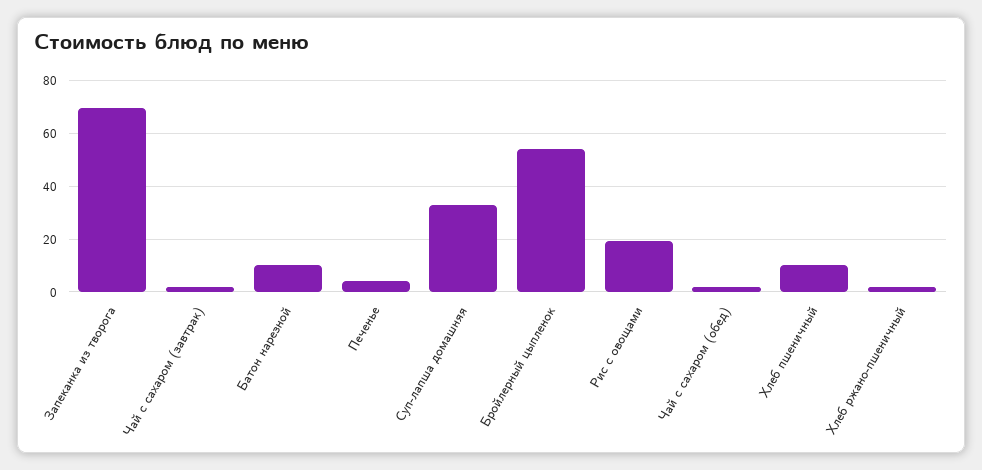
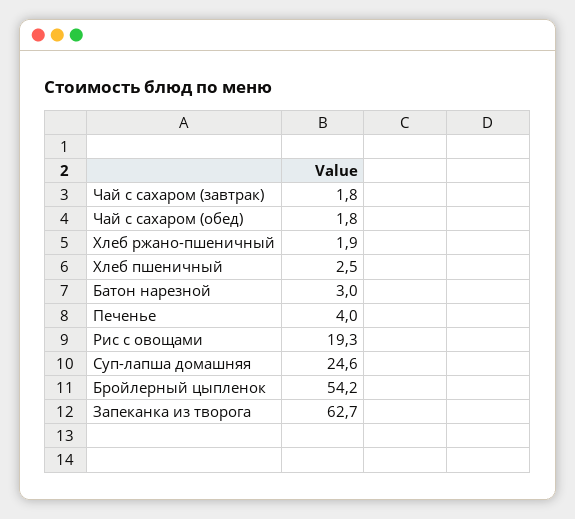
  {
-   "Запеканка из творога": 70,
+   "Запеканка из творога": 62.7,
    "Чай с сахаром (завтрак)": 1.8,
-   "Батон нарезной": 10,
+   "Батон нарезной": 3,
    "Печенье": 4,
-   "Суп-лапша домашняя": 32.5,
+   "Суп-лапша домашняя": 24.6,
    "Бройлерный цыпленок": 54.2,
    "Рис с овощами": 19.3,
    "Чай с сахаром (обед)": 1.8,
-   "Хлеб пшеничный": 10,
+   "Хлеб пшеничный": 2.5,
    "Хлеб ржано-пшеничный": 1.9
  }

